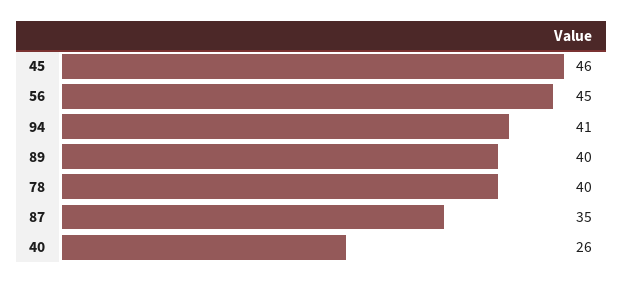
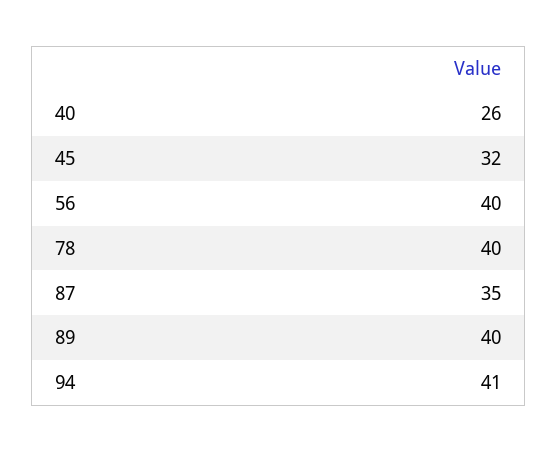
  {
-   "45": 46,
+   "45": 32,
-   "56": 45,
+   "56": 40,
    "94": 41,
    "89": 40,
    "78": 40,
    "87": 35,
    "40": 26
  }

